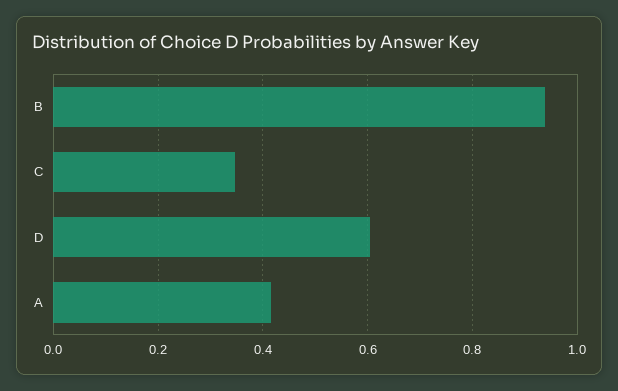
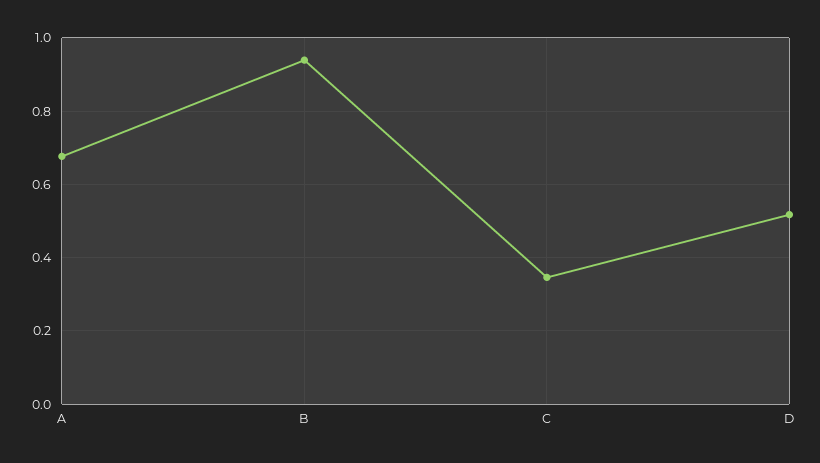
  {
    "B": 0.94,
    "C": 0.34,
-   "D": 0.6,
+   "D": 0.52,
-   "A": 0.42
+   "A": 0.68
  }

